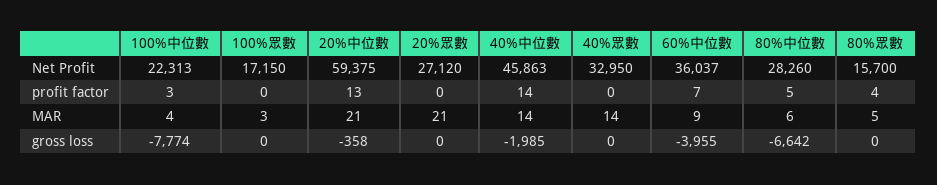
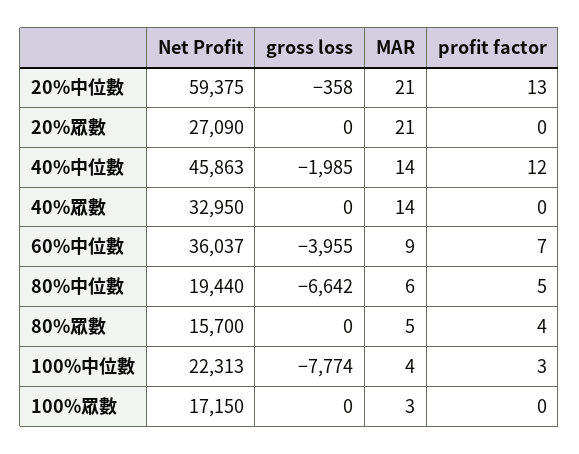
  {
    "100%中位數": {
      "Net Profit": 22313,
      "profit factor": 3,
      "MAR": 4,
      "gross loss": -7774
    },
    "100%眾數": {
      "Net Profit": 17150,
      "profit factor": 0,
      "MAR": 3,
      "gross loss": 0
    },
    "20%中位數": {
      "Net Profit": 59375,
      "profit factor": 13,
      "MAR": 21,
      "gross loss": -358
    },
    "20%眾數": {
-     "Net Profit": 27120,
+     "Net Profit": 27090,
      "profit factor": 0,
      "MAR": 21,
      "gross loss": 0
    },
    "40%中位數": {
      "Net Profit": 45863,
-     "profit factor": 14,
+     "profit factor": 12,
      "MAR": 14,
      "gross loss": -1985
    },
    "40%眾數": {
      "Net Profit": 32950,
      "profit factor": 0,
      "MAR": 14,
      "gross loss": 0
    },
    "60%中位數": {
      "Net Profit": 36037,
      "profit factor": 7,
      "MAR": 9,
      "gross loss": -3955
    },
    "80%中位數": {
-     "Net Profit": 28260,
+     "Net Profit": 19440,
      "profit factor": 5,
      "MAR": 6,
      "gross loss": -6642
    },
    "80%眾數": {
      "Net Profit": 15700,
      "profit factor": 4,
      "MAR": 5,
      "gross loss": 0
    }
  }

